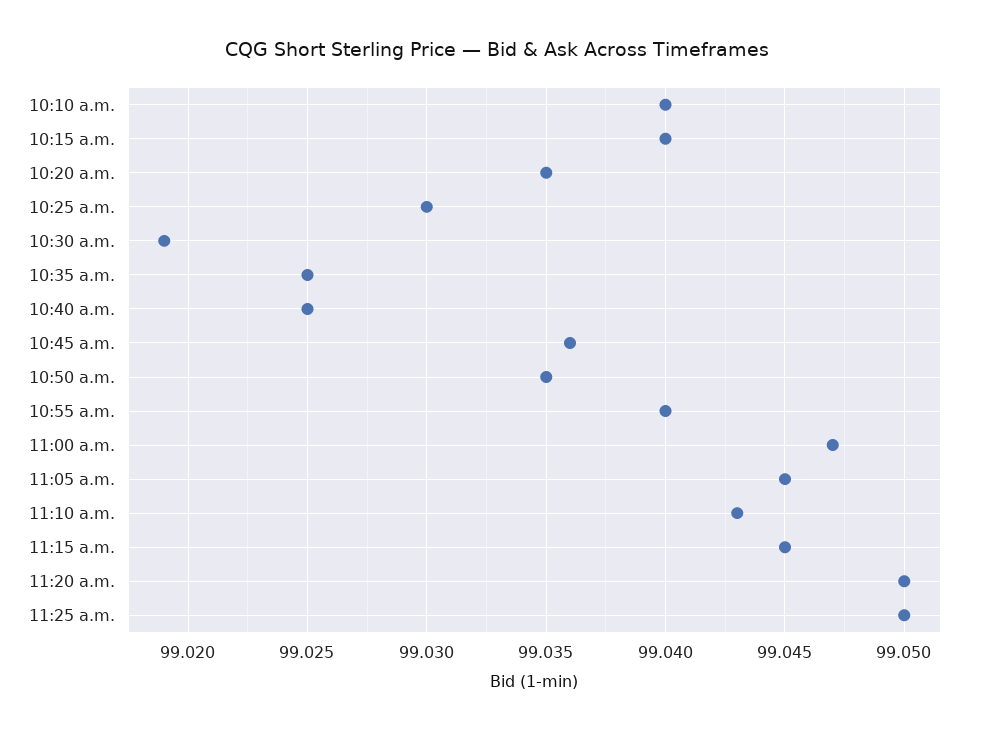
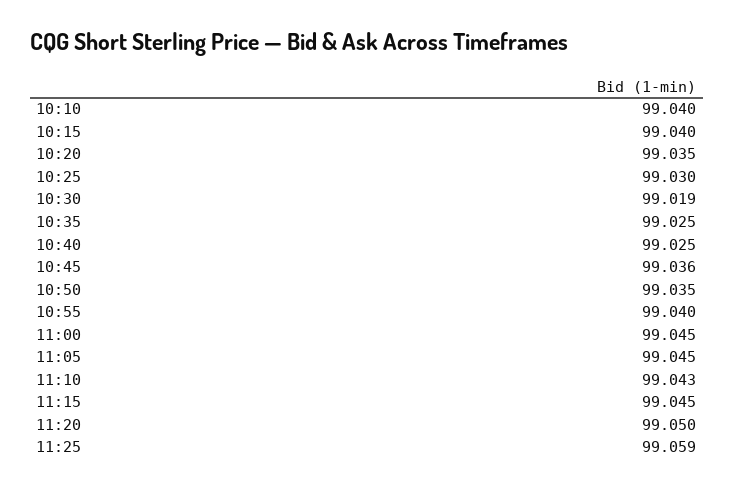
  {
    "10:10 a.m.": 99.04,
    "10:15 a.m.": 99.04,
    "10:20 a.m.": 99.035,
    "10:25 a.m.": 99.03,
    "10:30 a.m.": 99.019,
    "10:35 a.m.": 99.025,
    "10:40 a.m.": 99.025,
    "10:45 a.m.": 99.036,
    "10:50 a.m.": 99.035,
    "10:55 a.m.": 99.04,
-   "11:00 a.m.": 99.047,
+   "11:00 a.m.": 99.045,
    "11:05 a.m.": 99.045,
    "11:10 a.m.": 99.043,
    "11:15 a.m.": 99.045,
    "11:20 a.m.": 99.05,
-   "11:25 a.m.": 99.05
+   "11:25 a.m.": 99.059
  }

